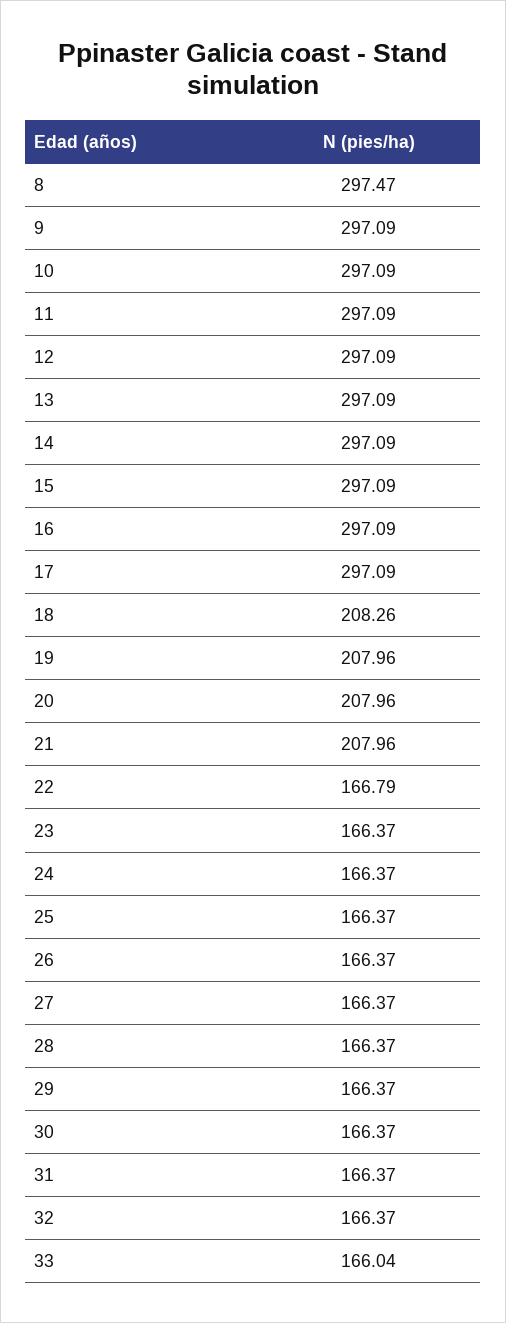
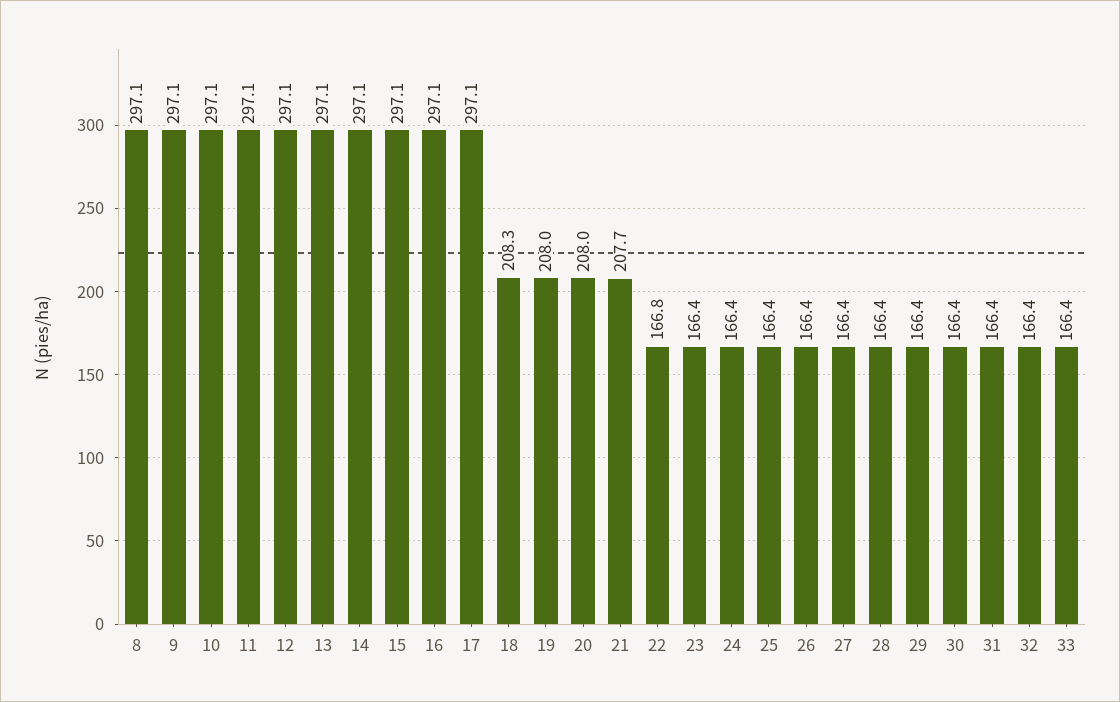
  {
-   "8": 297.47,
+   "8": 297.1,
    "9": 297.09,
    "10": 297.09,
    "11": 297.09,
    "12": 297.09,
    "13": 297.09,
    "14": 297.09,
    "15": 297.09,
    "16": 297.09,
    "17": 297.09,
    "18": 208.26,
    "19": 207.96,
    "20": 207.96,
-   "21": 207.96,
+   "21": 207.7,
    "22": 166.79,
    "23": 166.37,
    "24": 166.37,
    "25": 166.37,
    "26": 166.37,
    "27": 166.37,
    "28": 166.37,
    "29": 166.37,
    "30": 166.37,
    "31": 166.37,
    "32": 166.37,
-   "33": 166.04
+   "33": 166.4
  }

